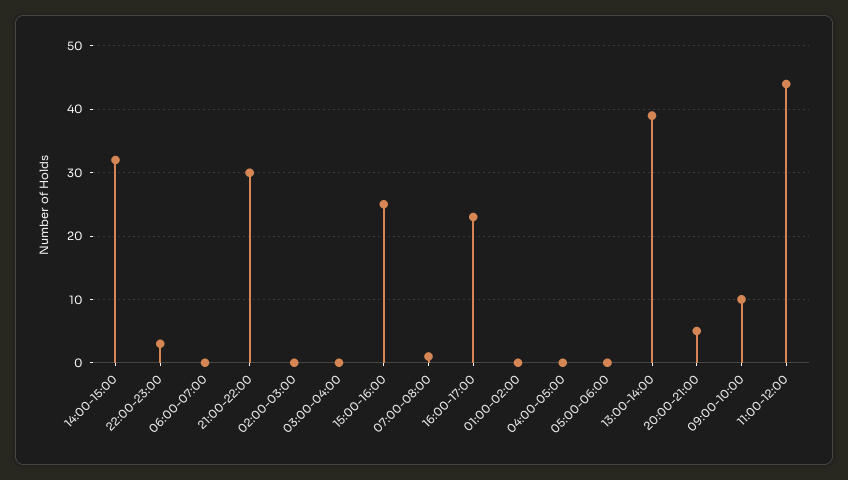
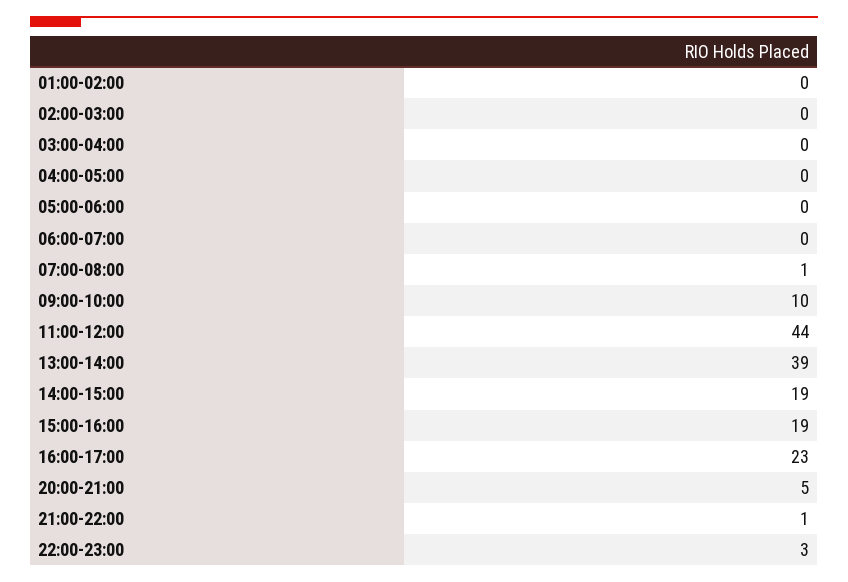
  {
-   "14:00-15:00": 32,
+   "14:00-15:00": 19,
    "22:00-23:00": 3,
    "06:00-07:00": 0,
-   "21:00-22:00": 30,
+   "21:00-22:00": 1,
    "02:00-03:00": 0,
    "03:00-04:00": 0,
-   "15:00-16:00": 25,
+   "15:00-16:00": 19,
    "07:00-08:00": 1,
    "16:00-17:00": 23,
    "01:00-02:00": 0,
    "04:00-05:00": 0,
    "05:00-06:00": 0,
    "13:00-14:00": 39,
    "20:00-21:00": 5,
    "09:00-10:00": 10,
    "11:00-12:00": 44
  }

